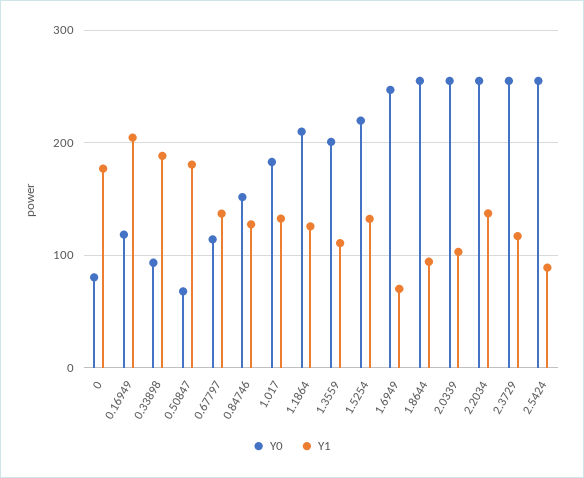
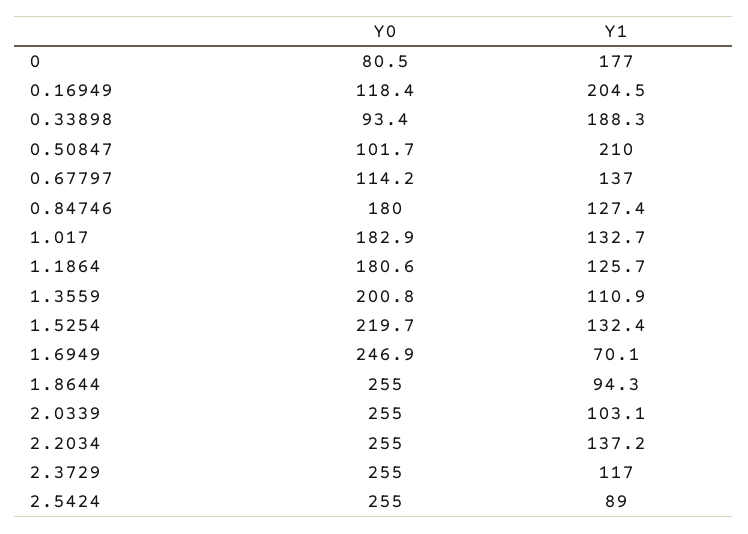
  {
    "Y0": {
      "0": 80.5,
      "0.16949": 118.4,
      "0.33898": 93.4,
-     "0.50847": 70,
+     "0.50847": 101.7,
      "0.67797": 114.2,
-     "0.84746": 150,
+     "0.84746": 180,
      "1.017": 182.9,
-     "1.1864": 210,
+     "1.1864": 180.6,
      "1.3559": 200.8,
      "1.5254": 219.7,
      "1.6949": 246.9,
      "1.8644": 255,
      "2.0339": 255,
      "2.2034": 255,
      "2.3729": 255,
      "2.5424": 255
    },
    "Y1": {
      "0": 177,
      "0.16949": 204.5,
      "0.33898": 188.3,
-     "0.50847": 180,
+     "0.50847": 210,
      "0.67797": 137,
      "0.84746": 127.4,
      "1.017": 132.7,
      "1.1864": 125.7,
      "1.3559": 110.9,
      "1.5254": 132.4,
      "1.6949": 70.1,
      "1.8644": 94.3,
      "2.0339": 103.1,
      "2.2034": 137.2,
      "2.3729": 117,
      "2.5424": 89
    }
  }

